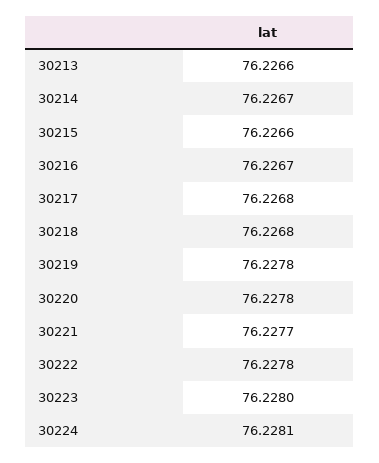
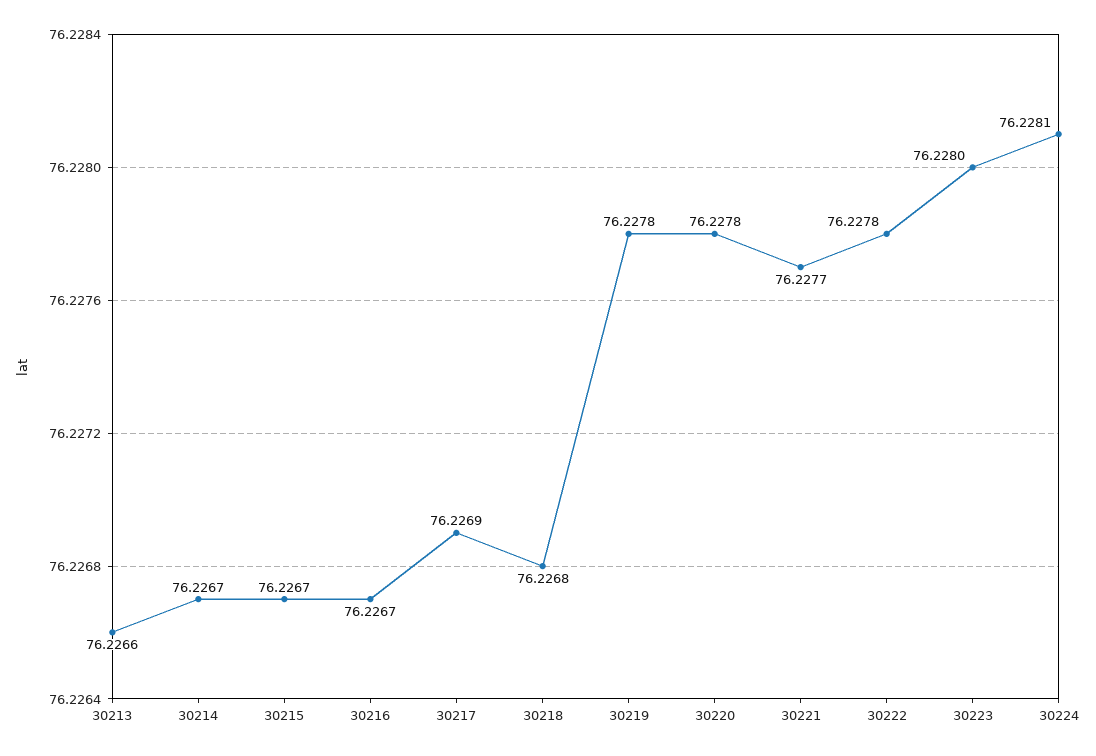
  {
    "30213": 76.2266,
    "30214": 76.2267,
-   "30215": 76.2266,
+   "30215": 76.2267,
    "30216": 76.2267,
-   "30217": 76.2268,
+   "30217": 76.2269,
    "30218": 76.2268,
    "30219": 76.2278,
    "30220": 76.2278,
    "30221": 76.2277,
    "30222": 76.2278,
    "30223": 76.228,
    "30224": 76.2281
  }

